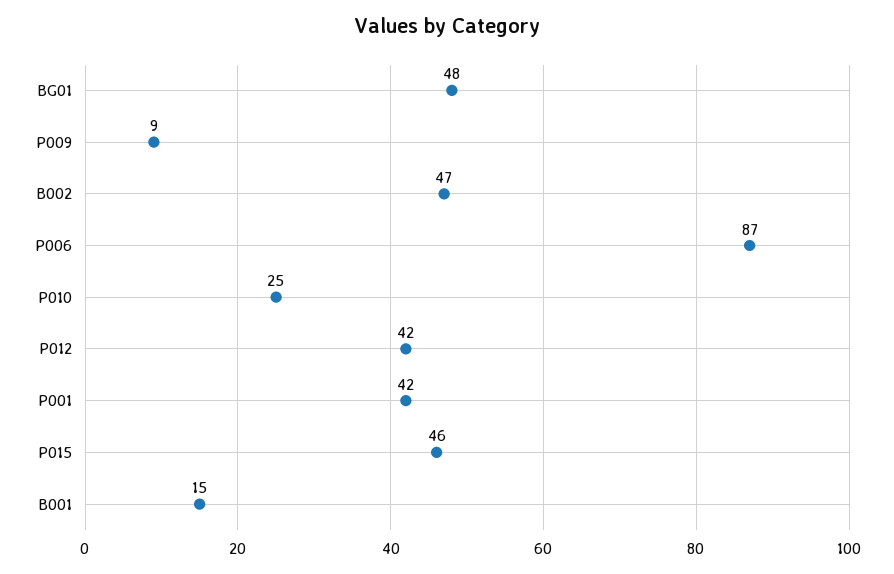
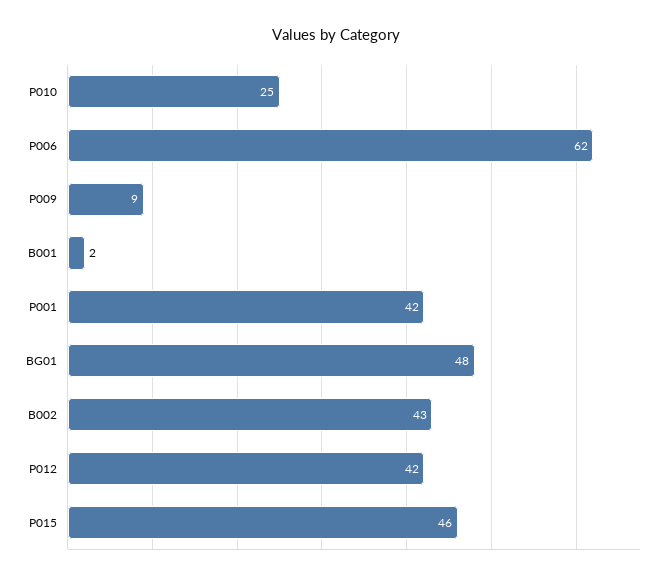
  {
    "BG01": 48,
    "P009": 9,
-   "B002": 47,
+   "B002": 43,
-   "P006": 87,
+   "P006": 62,
    "P010": 25,
    "P012": 42,
    "P001": 42,
    "P015": 46,
-   "B001": 15
+   "B001": 2
  }

